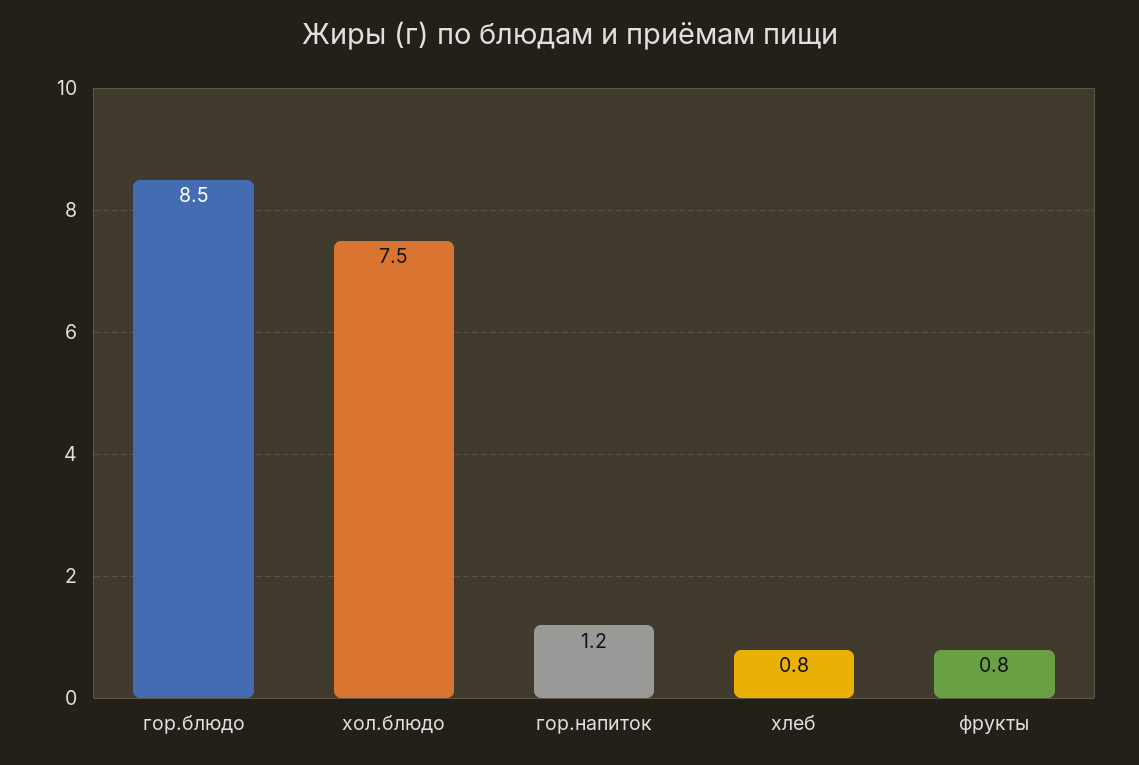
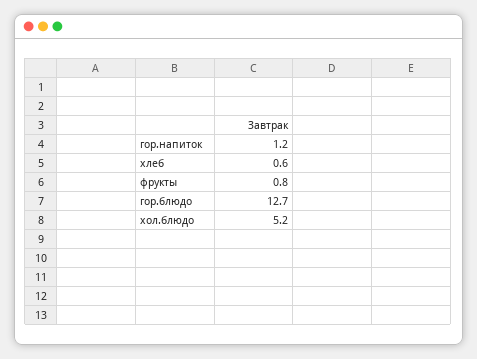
  {
-   "гор.блюдо": 8.5,
+   "гор.блюдо": 12.7,
-   "хол.блюдо": 7.5,
+   "хол.блюдо": 5.2,
    "гор.напиток": 1.2,
-   "хлеб": 0.8,
+   "хлеб": 0.6,
    "фрукты": 0.8
  }

